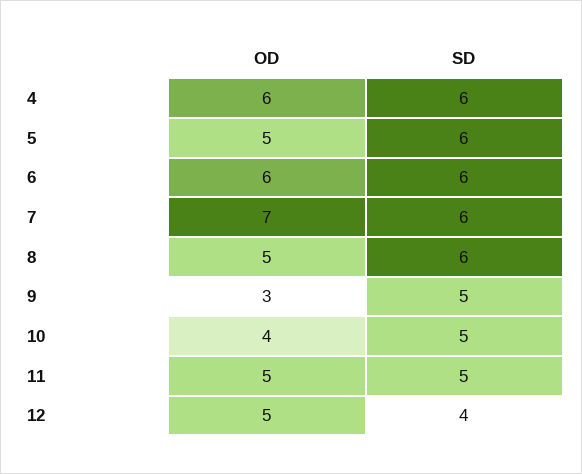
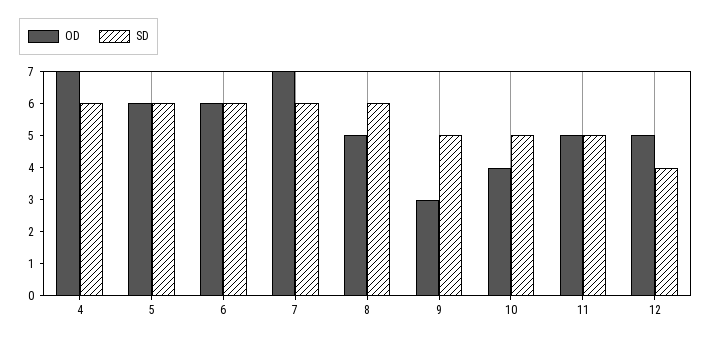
  {
    "OD": {
-     "4": 6,
+     "4": 7,
-     "5": 5,
+     "5": 6,
      "6": 6,
      "7": 7,
      "8": 5,
      "9": 3,
      "10": 4,
      "11": 5,
      "12": 5
    },
    "SD": {
      "4": 6,
      "5": 6,
      "6": 6,
      "7": 6,
      "8": 6,
      "9": 5,
      "10": 5,
      "11": 5,
      "12": 4
    }
  }

